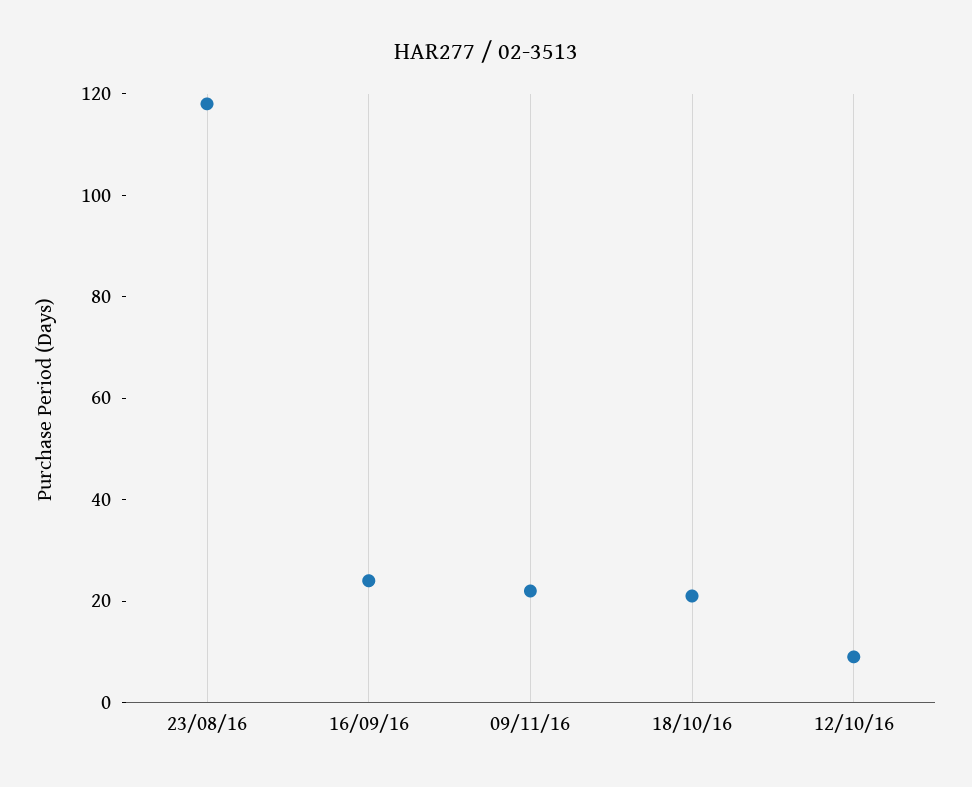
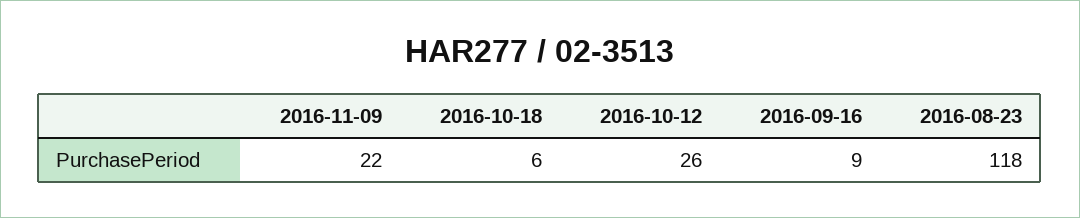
  {
    "23/08/16": 118,
-   "16/09/16": 25,
+   "16/09/16": 9,
    "09/11/16": 22,
-   "18/10/16": 20,
+   "18/10/16": 6,
-   "12/10/16": 10
+   "12/10/16": 26
  }

